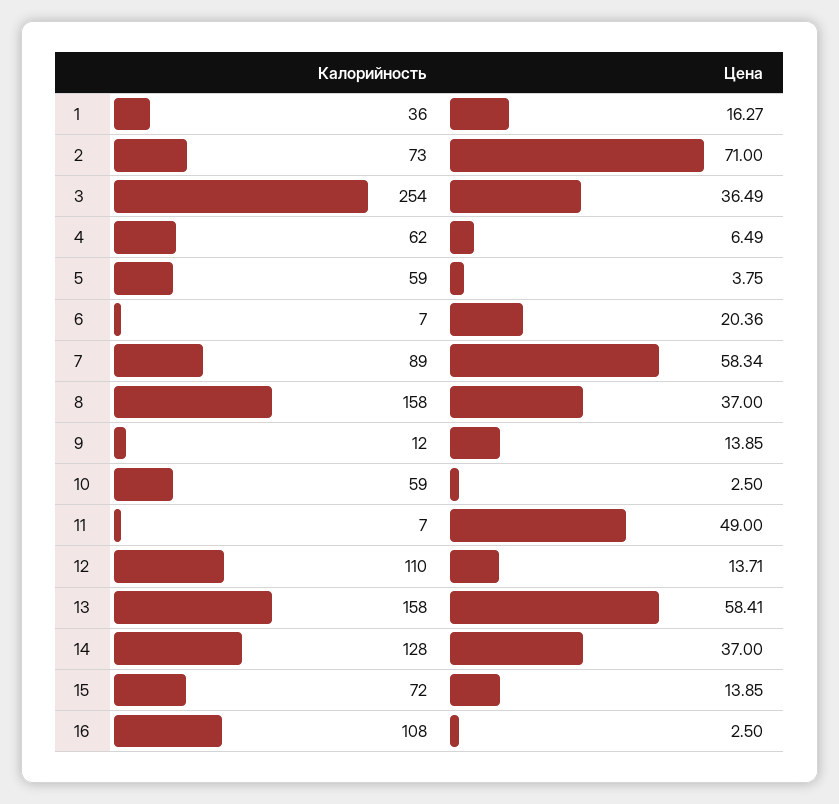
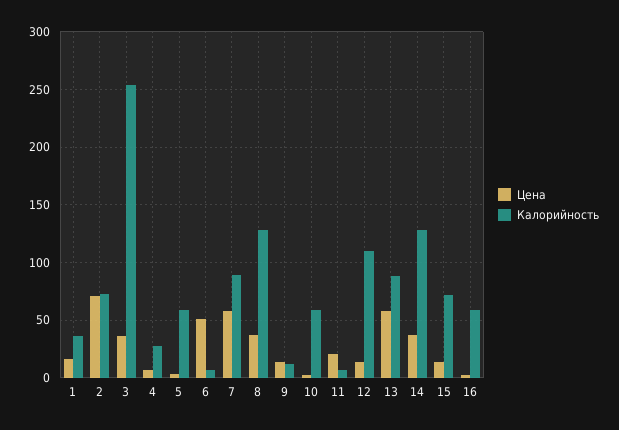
  {
    "Калорийность": {
      "1": 36,
      "2": 73,
      "3": 254,
-     "4": 62,
+     "4": 30,
      "5": 59,
      "6": 7,
      "7": 89,
-     "8": 158,
+     "8": 130,
      "9": 12,
      "10": 59,
      "11": 7,
      "12": 110,
-     "13": 158,
+     "13": 90,
      "14": 128,
      "15": 72,
-     "16": 108
+     "16": 60
    },
    "Цена": {
      "1": 16.27,
      "2": 71,
      "3": 36.49,
      "4": 6.49,
      "5": 3.75,
-     "6": 20.36,
+     "6": 50,
      "7": 58.34,
      "8": 37,
      "9": 13.85,
      "10": 2.5,
-     "11": 49,
+     "11": 20,
      "12": 13.71,
      "13": 58.41,
      "14": 37,
      "15": 13.85,
      "16": 2.5
    }
  }

